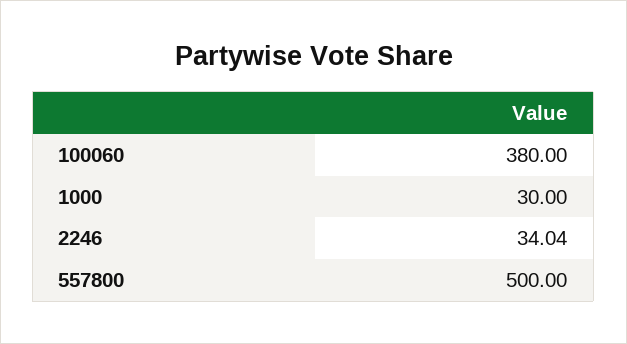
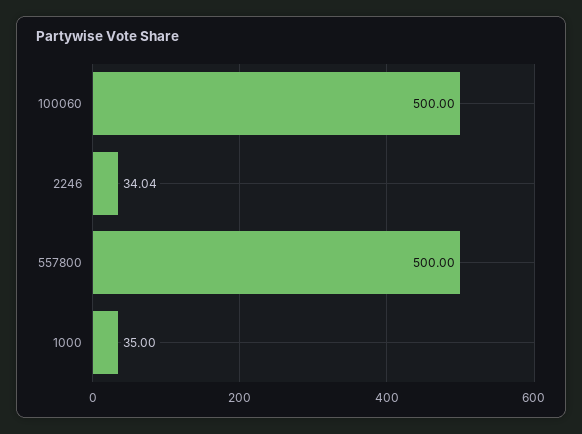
  {
-   "100060": 380,
+   "100060": 500,
-   "1000": 30,
+   "1000": 35,
    "2246": 34.04,
    "557800": 500
  }

